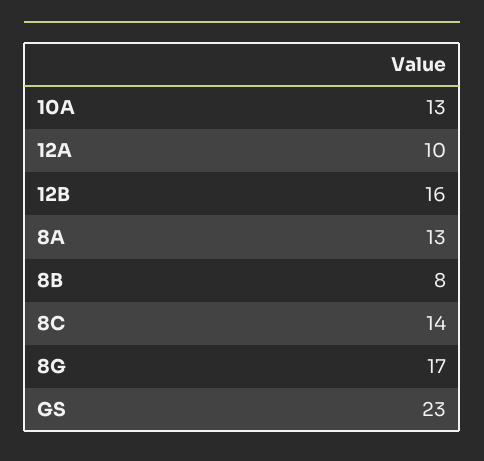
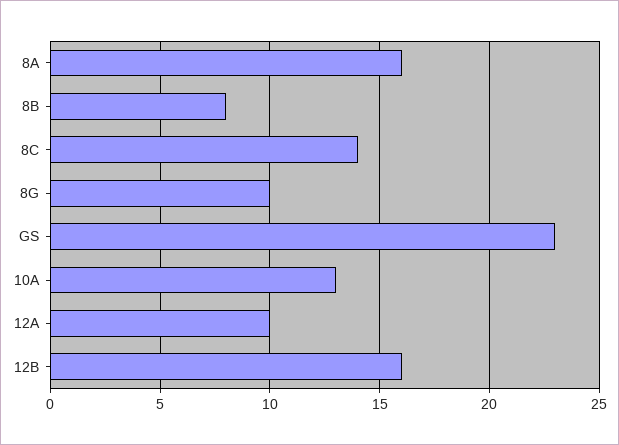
  {
    "10A": 13,
    "12A": 10,
    "12B": 16,
-   "8A": 13,
+   "8A": 16,
    "8B": 8,
    "8C": 14,
-   "8G": 17,
+   "8G": 10,
    "GS": 23
  }

